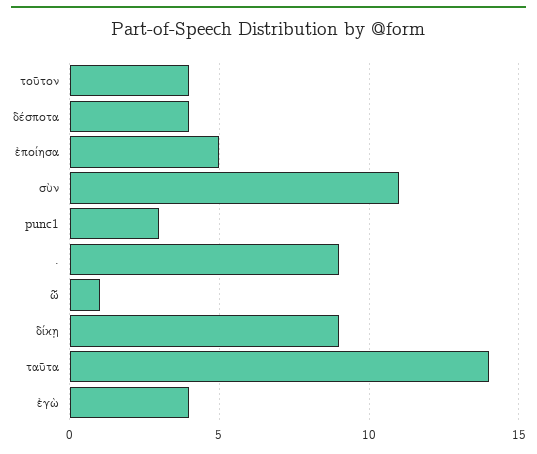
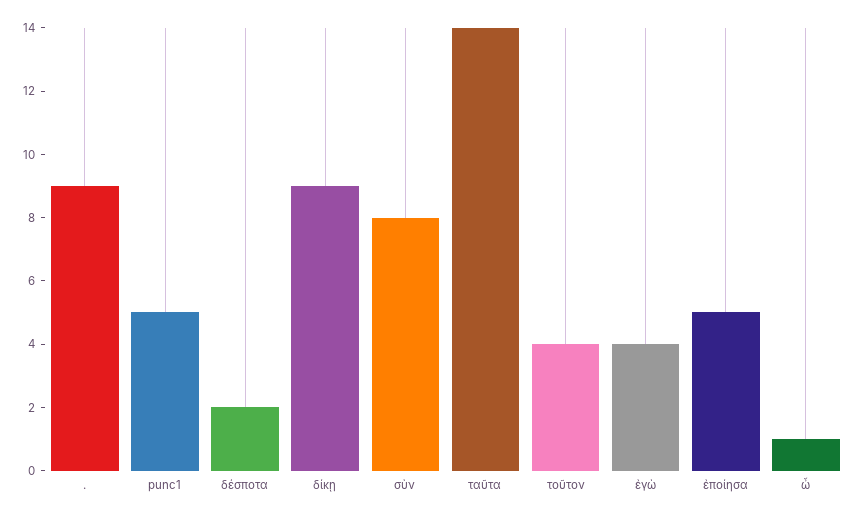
  {
    "τοῦτον": 4,
-   "δέσποτα": 4,
+   "δέσποτα": 2,
    "ἐποίησα": 5,
-   "σὺν": 11,
+   "σὺν": 8,
-   "punc1": 3,
+   "punc1": 5,
    ".": 9,
    "ὦ": 1,
    "δίκῃ": 9,
    "ταῦτα": 14,
    "ἐγὼ": 4
  }

